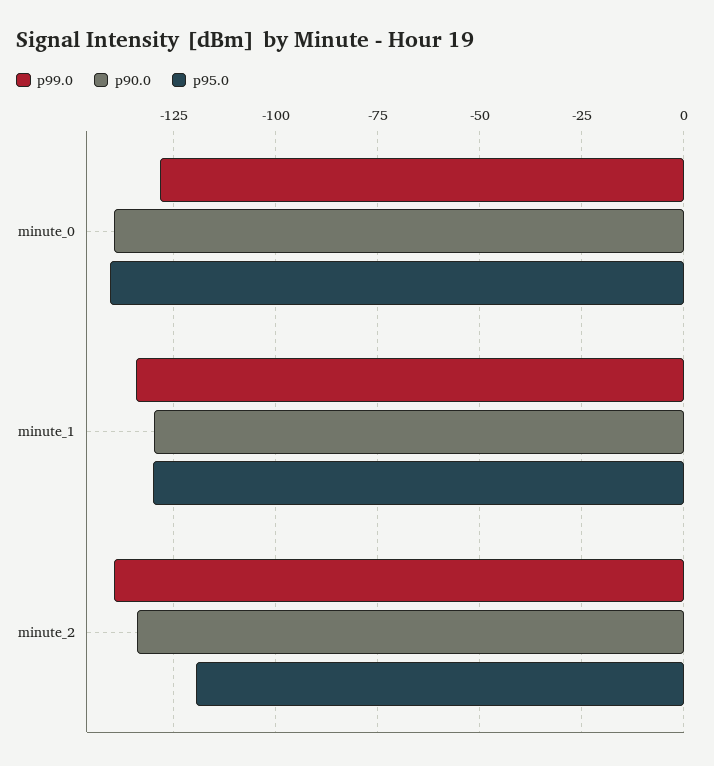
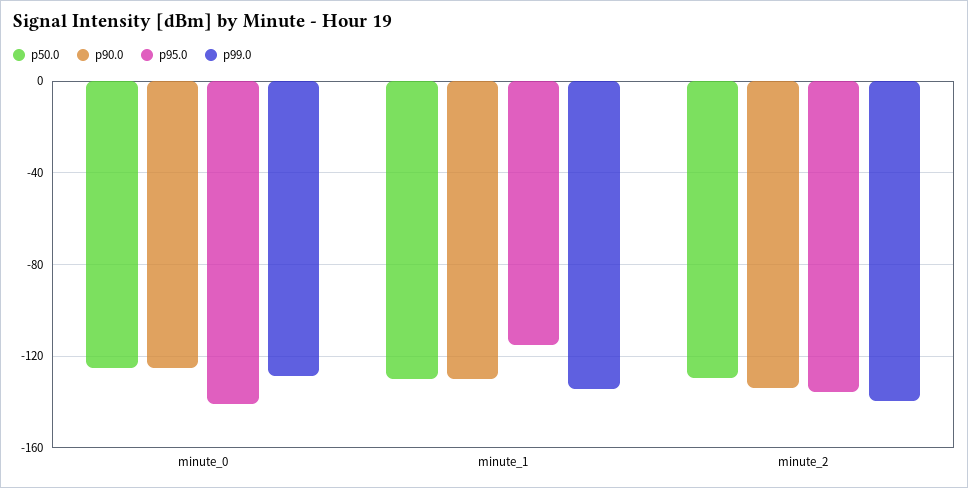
  {
    "p99.0": {
      "minute_0": -127.5,
      "minute_1": -135,
      "minute_2": -140
    },
    "p90.0": {
-     "minute_0": -140,
+     "minute_0": -125,
      "minute_1": -130,
      "minute_2": -135
    },
    "p95.0": {
      "minute_0": -140,
-     "minute_1": -130,
+     "minute_1": -115,
-     "minute_2": -120
+     "minute_2": -135
-   }
+   },
+   "p50.0": {
+     "minute_0": -125,
+     "minute_1": -130,
+     "minute_2": -130
+   }
  }

